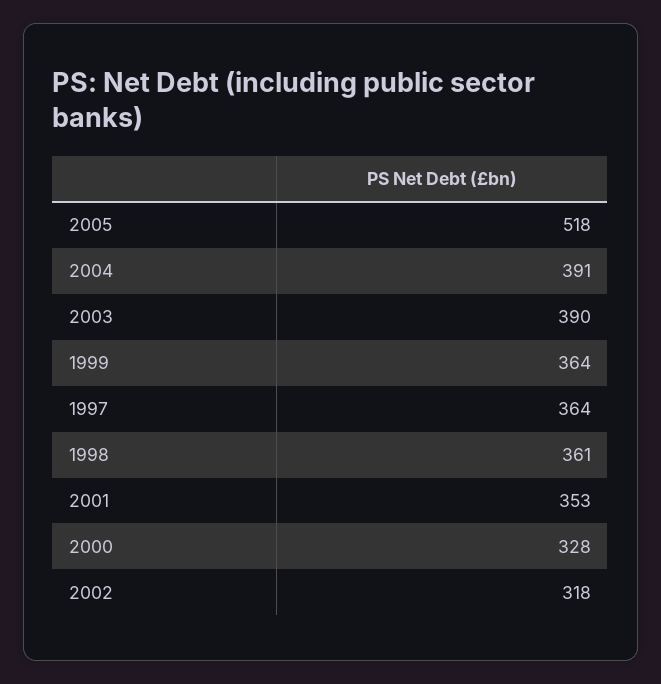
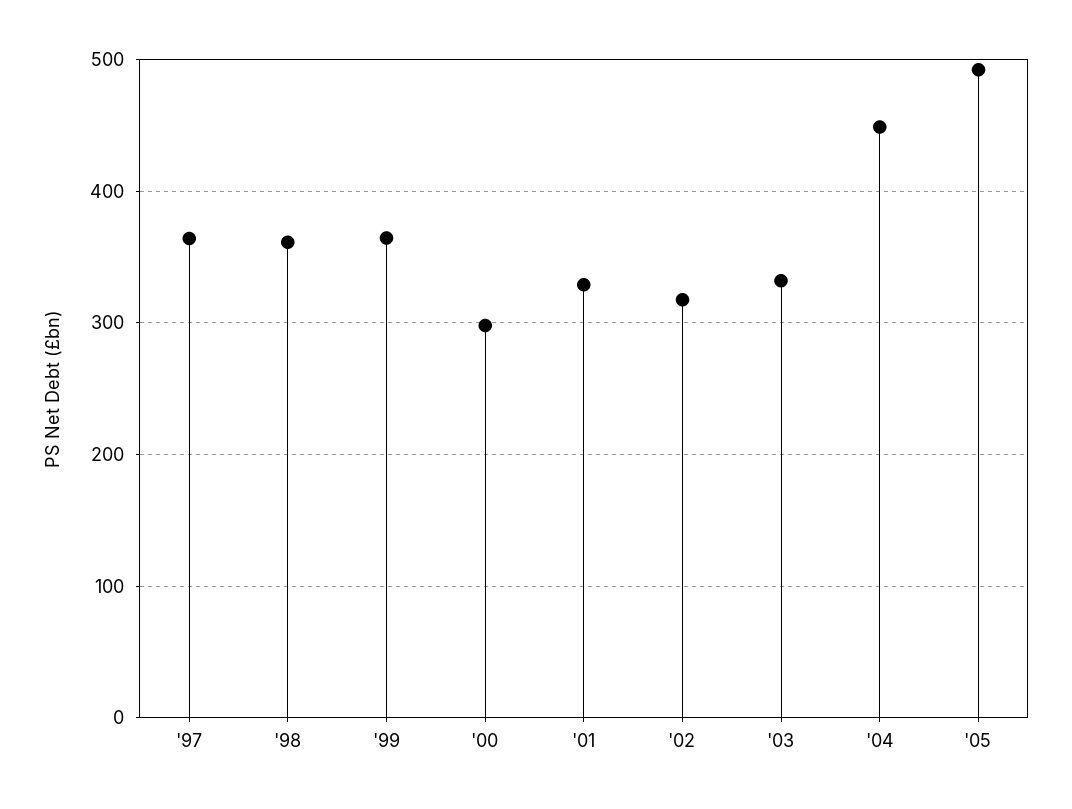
  {
-   "2005": 518,
+   "2005": 490,
-   "2004": 391,
+   "2004": 450,
-   "2003": 390,
+   "2003": 330,
    "1999": 364,
    "1997": 364,
    "1998": 361,
-   "2001": 353,
+   "2001": 330,
-   "2000": 328,
+   "2000": 300,
    "2002": 318
  }

